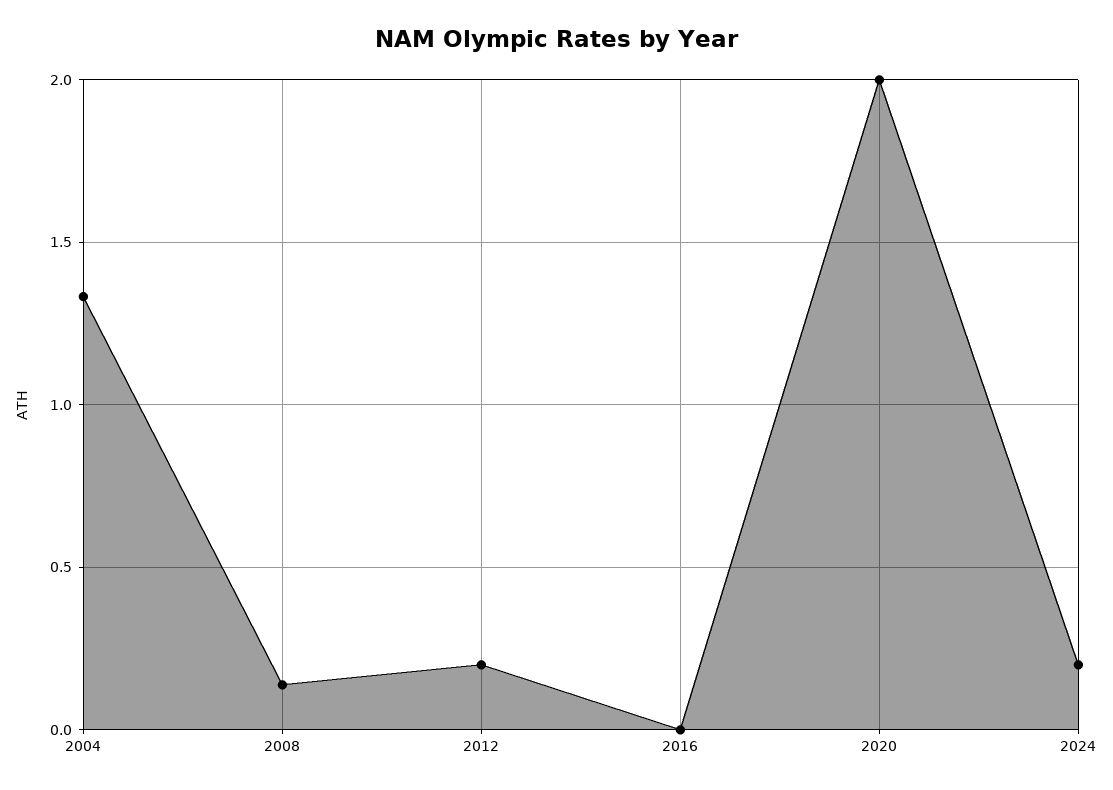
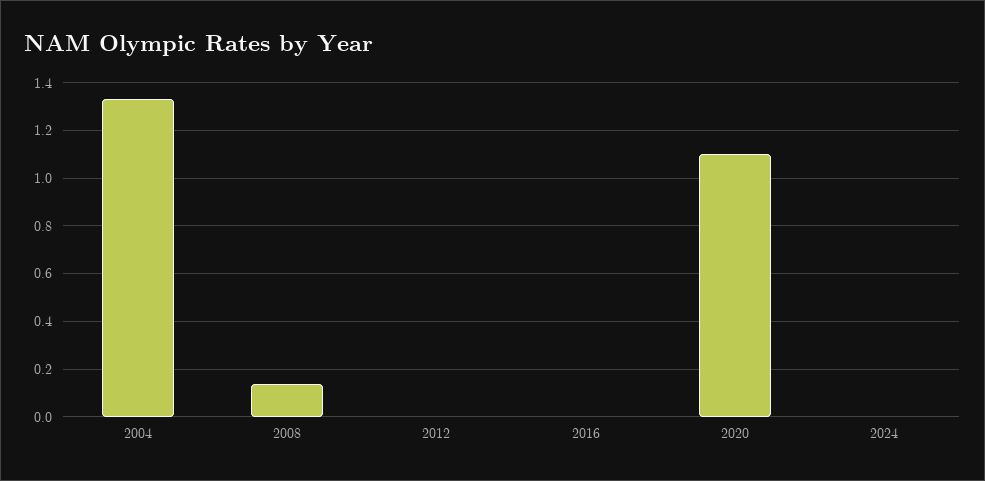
  {
    "2004": 1.35,
    "2008": 0.15,
-   "2012": 0.2,
+   "2012": 0,
    "2016": 0,
-   "2020": 2,
+   "2020": 1.1,
-   "2024": 0.2
+   "2024": 0
  }

